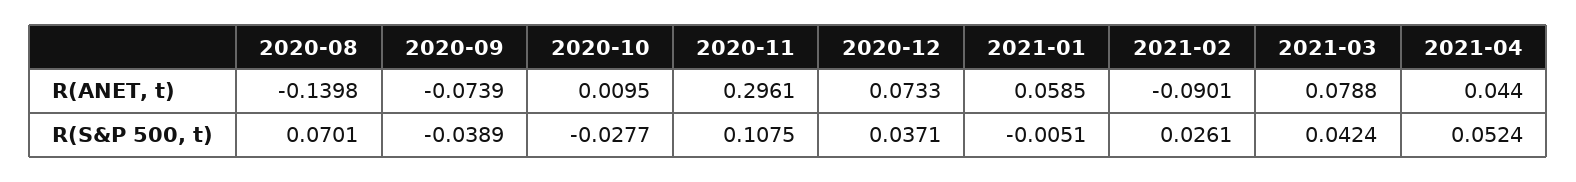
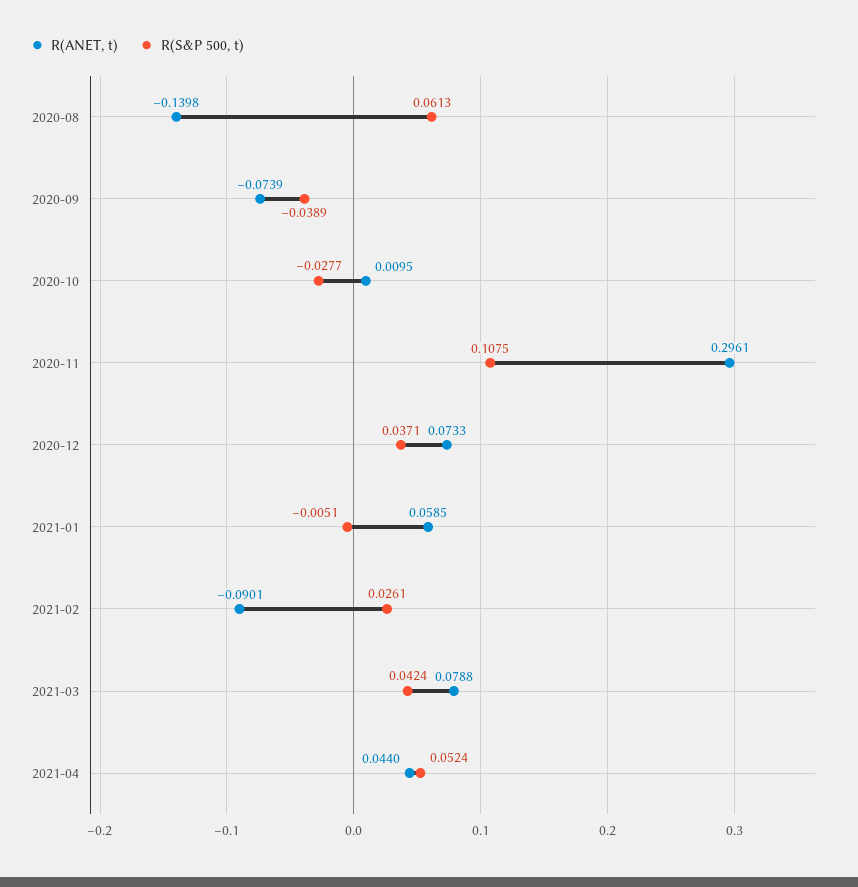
  {
    "R(ANET, t)": {
      "2020-08": -0.1398,
      "2020-09": -0.0739,
      "2020-10": 0.0095,
      "2020-11": 0.2961,
      "2020-12": 0.0733,
      "2021-01": 0.0585,
      "2021-02": -0.0901,
      "2021-03": 0.0788,
      "2021-04": 0.044
    },
    "R(S&P 500, t)": {
-     "2020-08": 0.0701,
+     "2020-08": 0.0613,
      "2020-09": -0.0389,
      "2020-10": -0.0277,
      "2020-11": 0.1075,
      "2020-12": 0.0371,
      "2021-01": -0.0051,
      "2021-02": 0.0261,
      "2021-03": 0.0424,
      "2021-04": 0.0524
    }
  }

